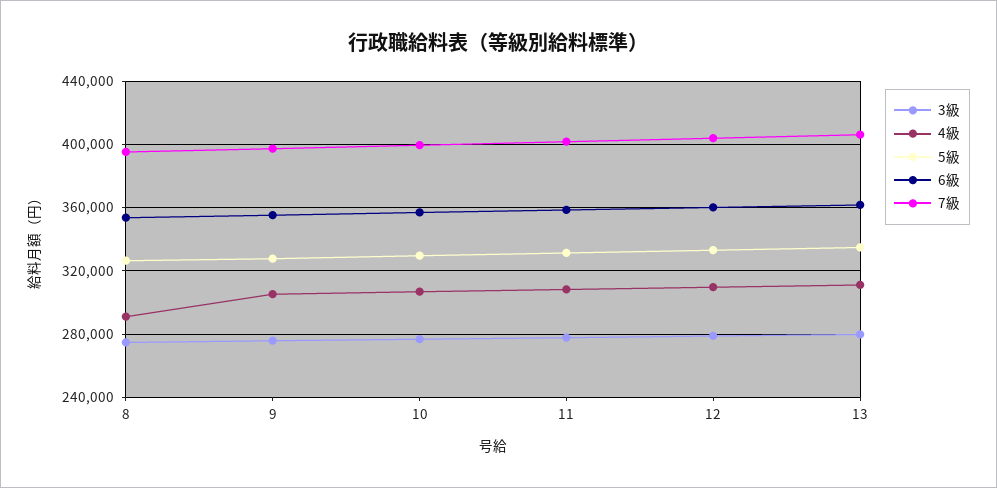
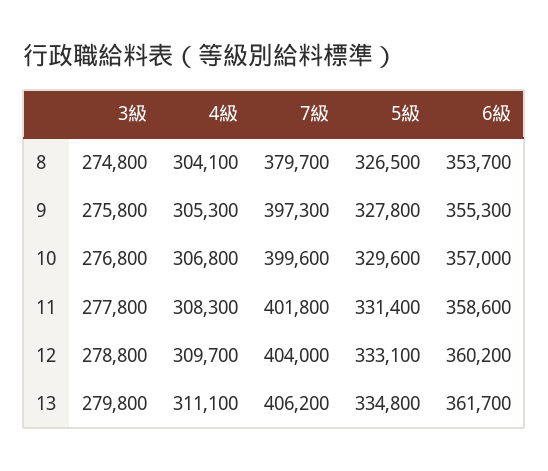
  {
    "3級": {
      "8": 274800,
      "9": 275800,
      "10": 276800,
      "11": 277800,
      "12": 278800,
      "13": 279800
    },
    "4級": {
-     "8": 290000,
+     "8": 304100,
      "9": 305300,
      "10": 306800,
      "11": 308300,
      "12": 309700,
      "13": 311100
    },
    "5級": {
      "8": 326500,
      "9": 327800,
      "10": 329600,
      "11": 331400,
      "12": 333100,
      "13": 334800
    },
    "6級": {
      "8": 353700,
      "9": 355300,
      "10": 357000,
      "11": 358600,
      "12": 360200,
      "13": 361700
    },
    "7級": {
-     "8": 395000,
+     "8": 379700,
      "9": 397300,
      "10": 399600,
      "11": 401800,
      "12": 404000,
      "13": 406200
    }
  }

